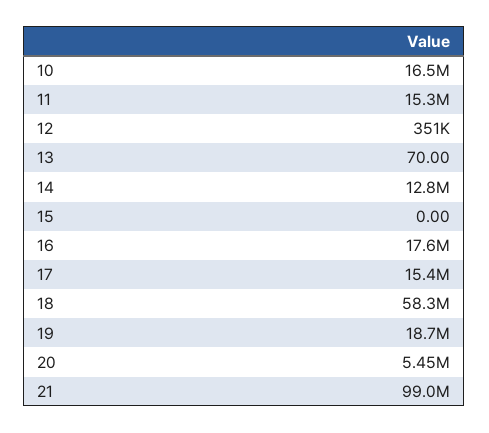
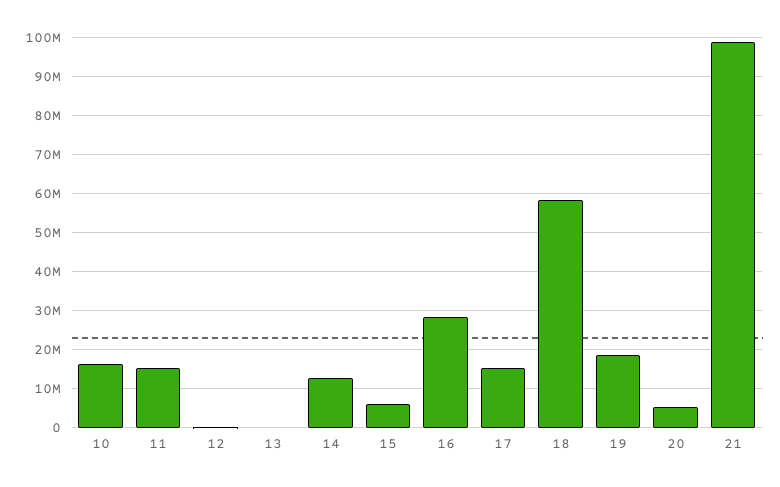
  {
    "10": 16500000,
    "11": 15300000,
    "12": 351000,
    "13": 70,
    "14": 12800000,
-   "15": 0,
+   "15": 6000000,
-   "16": 17600000,
+   "16": 28000000,
    "17": 15400000,
    "18": 58300000,
    "19": 18700000,
    "20": 5450000,
    "21": 99000000
  }

